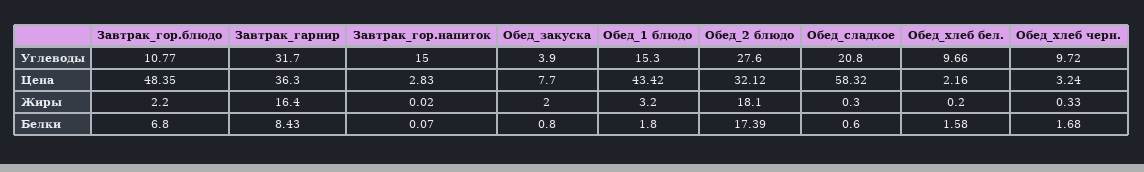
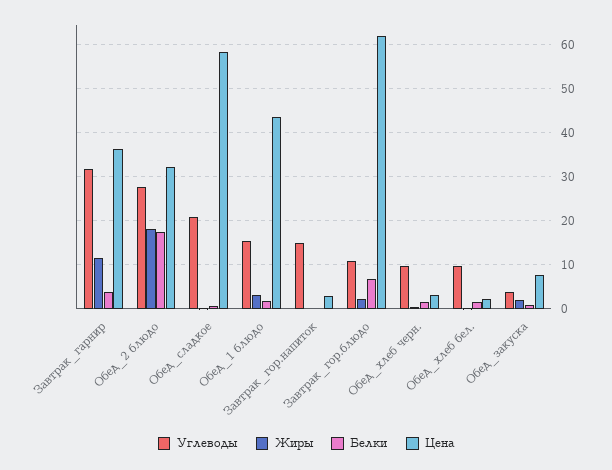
  {
    "Углеводы": {
      "Завтрак_гор.блюдо": 10.77,
      "Завтрак_гарнир": 31.7,
      "Завтрак_гор.напиток": 15,
      "Обед_закуска": 3.9,
      "Обед_1 блюдо": 15.3,
      "Обед_2 блюдо": 27.6,
      "Обед_сладкое": 20.8,
      "Обед_хлеб бел.": 9.66,
      "Обед_хлеб черн.": 9.72
    },
    "Цена": {
-     "Завтрак_гор.блюдо": 48.35,
+     "Завтрак_гор.блюдо": 62,
      "Завтрак_гарнир": 36.3,
      "Завтрак_гор.напиток": 2.83,
      "Обед_закуска": 7.7,
      "Обед_1 блюдо": 43.42,
      "Обед_2 блюдо": 32.12,
      "Обед_сладкое": 58.32,
      "Обед_хлеб бел.": 2.16,
      "Обед_хлеб черн.": 3.24
    },
    "Жиры": {
      "Завтрак_гор.блюдо": 2.2,
-     "Завтрак_гарнир": 16.4,
+     "Завтрак_гарнир": 12,
      "Завтрак_гор.напиток": 0.02,
      "Обед_закуска": 2,
      "Обед_1 блюдо": 3.2,
      "Обед_2 блюдо": 18.1,
      "Обед_сладкое": 0.3,
      "Обед_хлеб бел.": 0.2,
      "Обед_хлеб черн.": 0.33
    },
    "Белки": {
      "Завтрак_гор.блюдо": 6.8,
-     "Завтрак_гарнир": 8.43,
+     "Завтрак_гарнир": 4,
      "Завтрак_гор.напиток": 0.07,
      "Обед_закуска": 0.8,
      "Обед_1 блюдо": 1.8,
      "Обед_2 блюдо": 17.39,
      "Обед_сладкое": 0.6,
      "Обед_хлеб бел.": 1.58,
      "Обед_хлеб черн.": 1.68
    }
  }

